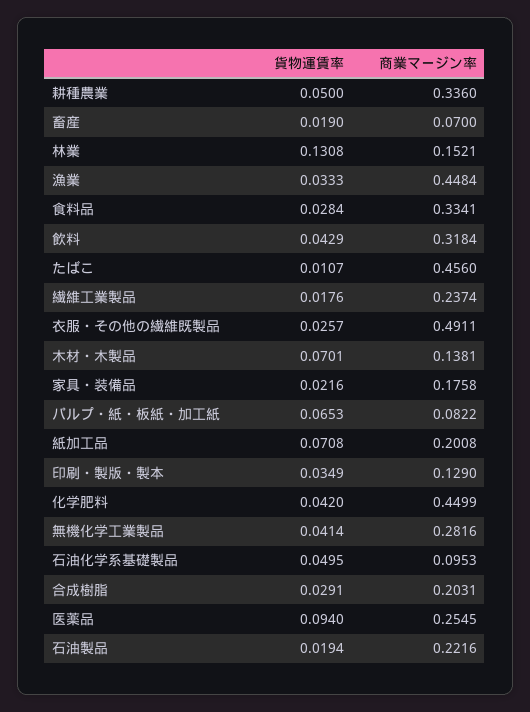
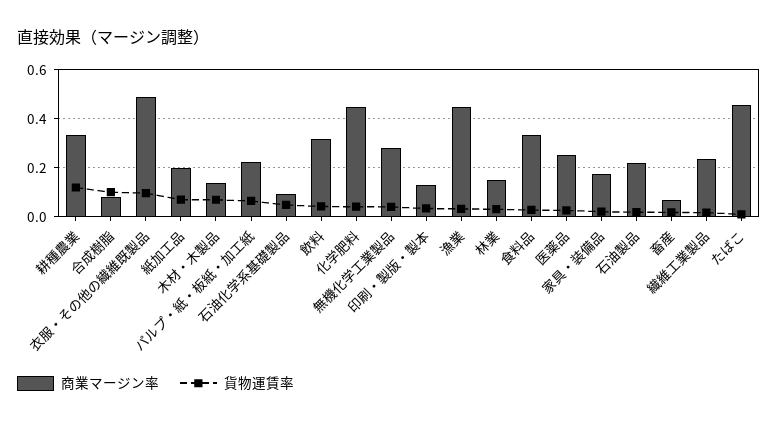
  {
    "貨物運賃率": {
-     "耕種農業": 0.05,
+     "耕種農業": 0.125,
      "畜産": 0.019,
-     "林業": 0.1308,
+     "林業": 0.025,
      "漁業": 0.0333,
      "食料品": 0.0284,
      "飲料": 0.0429,
      "たばこ": 0.0107,
      "繊維工業製品": 0.0176,
-     "衣服・その他の繊維既製品": 0.0257,
+     "衣服・その他の繊維既製品": 0.1,
      "木材・木製品": 0.0701,
      "家具・装備品": 0.0216,
      "パルプ・紙・板紙・加工紙": 0.0653,
      "紙加工品": 0.0708,
      "印刷・製版・製本": 0.0349,
      "化学肥料": 0.042,
      "無機化学工業製品": 0.0414,
      "石油化学系基礎製品": 0.0495,
-     "合成樹脂": 0.0291,
+     "合成樹脂": 0.1,
-     "医薬品": 0.094,
+     "医薬品": 0.025,
      "石油製品": 0.0194
    },
    "商業マージン率": {
      "耕種農業": 0.336,
      "畜産": 0.07,
      "林業": 0.1521,
      "漁業": 0.4484,
      "食料品": 0.3341,
      "飲料": 0.3184,
      "たばこ": 0.456,
      "繊維工業製品": 0.2374,
      "衣服・その他の繊維既製品": 0.4911,
      "木材・木製品": 0.1381,
      "家具・装備品": 0.1758,
-     "パルプ・紙・板紙・加工紙": 0.0822,
+     "パルプ・紙・板紙・加工紙": 0.225,
      "紙加工品": 0.2008,
      "印刷・製版・製本": 0.129,
      "化学肥料": 0.4499,
      "無機化学工業製品": 0.2816,
      "石油化学系基礎製品": 0.0953,
-     "合成樹脂": 0.2031,
+     "合成樹脂": 0.075,
      "医薬品": 0.2545,
      "石油製品": 0.2216
    }
  }

